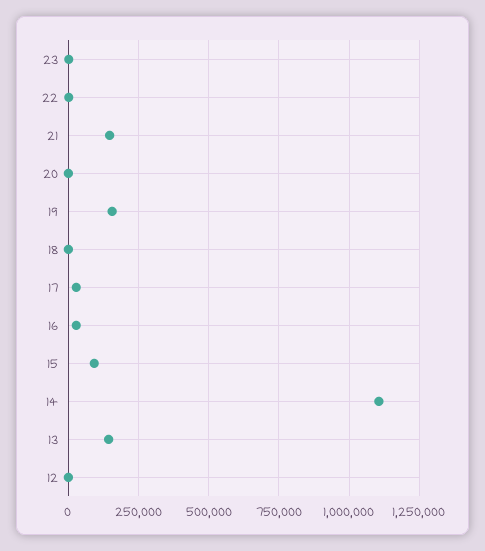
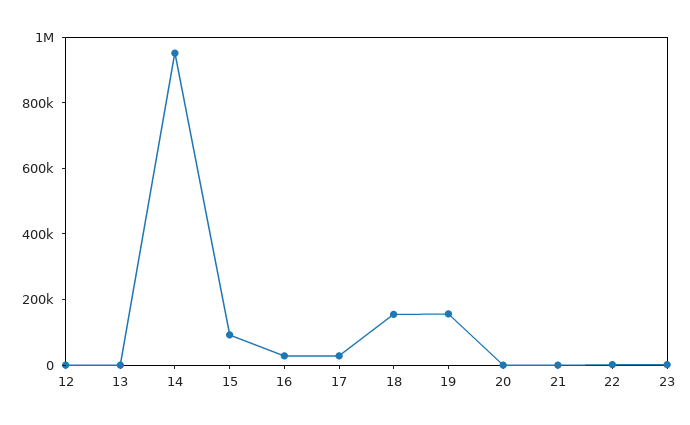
  {
    "23": 0,
    "22": 0,
-   "21": 150000,
+   "21": 0,
    "20": 0,
    "19": 150000,
-   "18": 0,
+   "18": 150000,
    "17": 25000,
    "16": 25000,
    "15": 100000,
-   "14": 1100000,
+   "14": 950000,
-   "13": 150000,
+   "13": 0,
    "12": 0
  }

